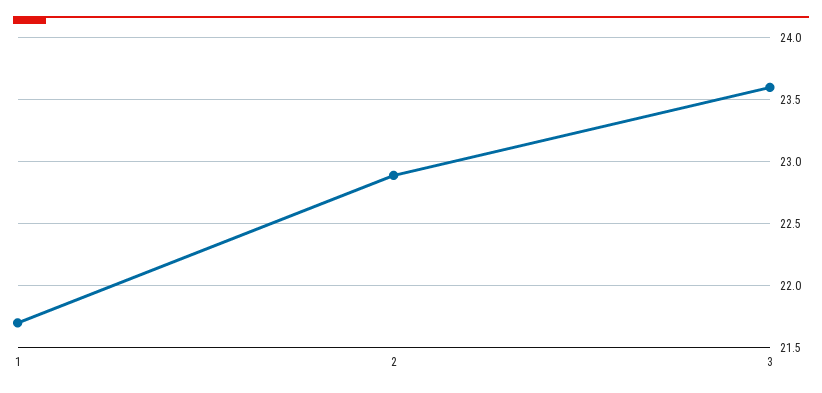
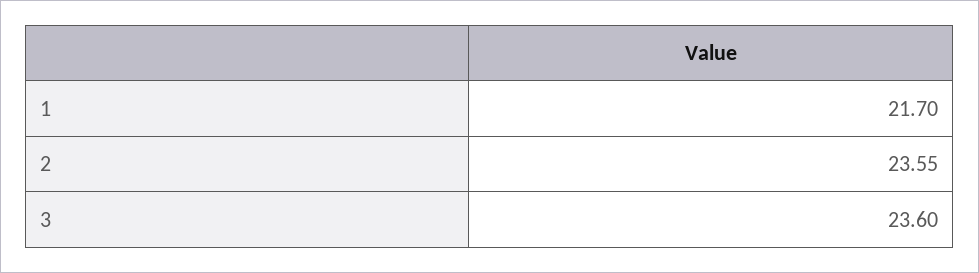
  {
    "1": 21.7,
-   "2": 22.9,
+   "2": 23.55,
    "3": 23.6
  }

